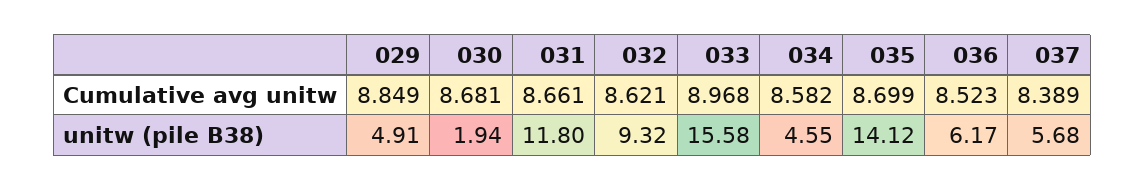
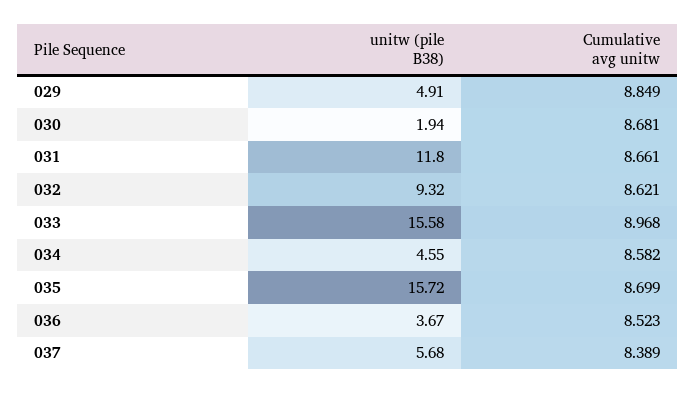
  {
    "029": {
      "Cumulative avg unitw": 8.849,
      "unitw (pile B38)": 4.91
    },
    "030": {
      "Cumulative avg unitw": 8.681,
      "unitw (pile B38)": 1.94
    },
    "031": {
      "Cumulative avg unitw": 8.661,
      "unitw (pile B38)": 11.8
    },
    "032": {
      "Cumulative avg unitw": 8.621,
      "unitw (pile B38)": 9.32
    },
    "033": {
      "Cumulative avg unitw": 8.968,
      "unitw (pile B38)": 15.58
    },
    "034": {
      "Cumulative avg unitw": 8.582,
      "unitw (pile B38)": 4.55
    },
    "035": {
      "Cumulative avg unitw": 8.699,
-     "unitw (pile B38)": 14.12
+     "unitw (pile B38)": 15.72
    },
    "036": {
      "Cumulative avg unitw": 8.523,
-     "unitw (pile B38)": 6.17
+     "unitw (pile B38)": 3.67
    },
    "037": {
      "Cumulative avg unitw": 8.389,
      "unitw (pile B38)": 5.68
    }
  }

